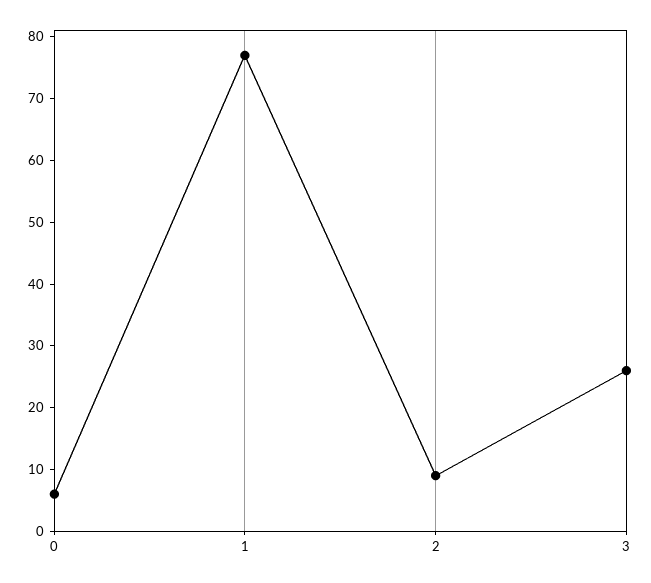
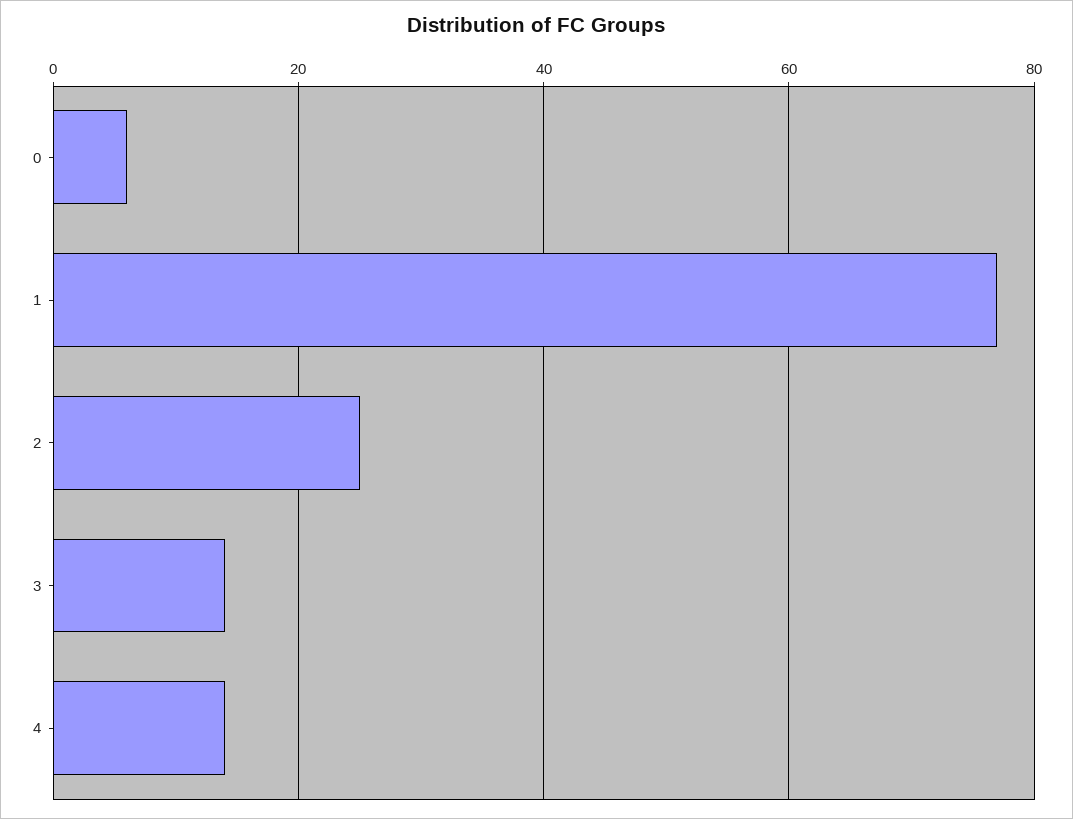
  {
    "0": 5,
    "1": 75,
-   "2": 10,
+   "2": 25,
-   "3": 25
+   "3": 15,
+   "4": 15
  }

